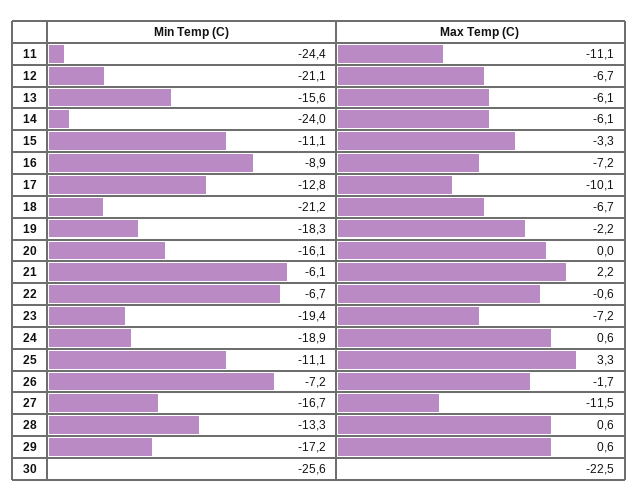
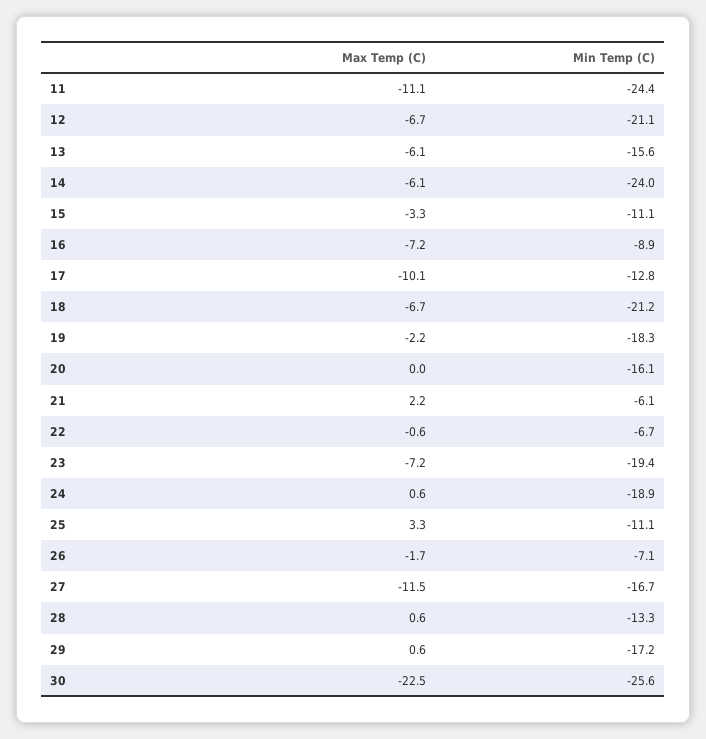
  {
    "Min Temp (C)": {
      "11": -24.4,
      "12": -21.1,
      "13": -15.6,
      "14": -24,
      "15": -11.1,
      "16": -8.9,
      "17": -12.8,
      "18": -21.2,
      "19": -18.3,
      "20": -16.1,
      "21": -6.1,
      "22": -6.7,
      "23": -19.4,
      "24": -18.9,
      "25": -11.1,
-     "26": -7.2,
+     "26": -7.1,
      "27": -16.7,
      "28": -13.3,
      "29": -17.2,
      "30": -25.6
    },
    "Max Temp (C)": {
      "11": -11.1,
      "12": -6.7,
      "13": -6.1,
      "14": -6.1,
      "15": -3.3,
      "16": -7.2,
      "17": -10.1,
      "18": -6.7,
      "19": -2.2,
      "20": 0,
      "21": 2.2,
      "22": -0.6,
      "23": -7.2,
      "24": 0.6,
      "25": 3.3,
      "26": -1.7,
      "27": -11.5,
      "28": 0.6,
      "29": 0.6,
      "30": -22.5
    }
  }

